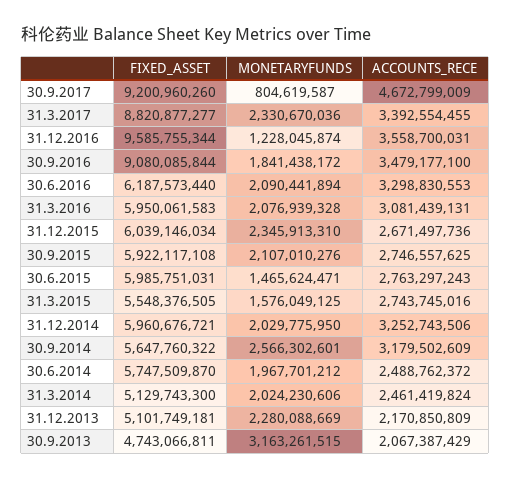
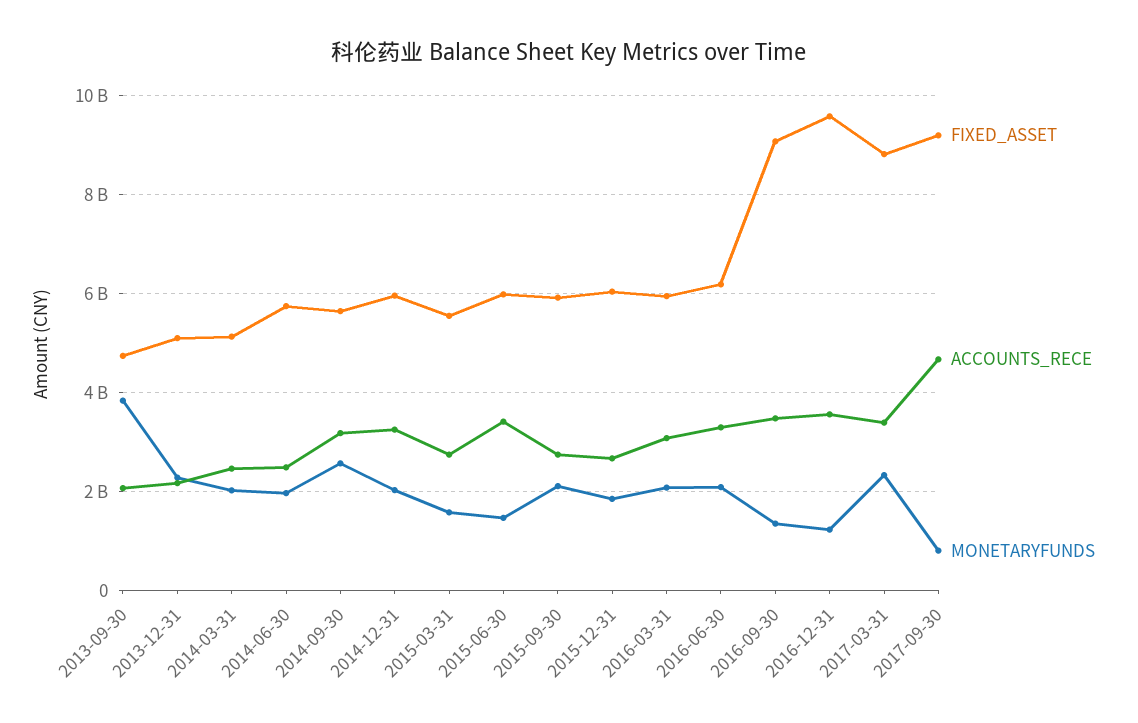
  {
    "FIXED_ASSET": {
      "30.9.2017": 9200960260,
      "31.3.2017": 8820877277,
      "31.12.2016": 9585755344,
      "30.9.2016": 9080085844,
      "30.6.2016": 6187573440,
      "31.3.2016": 5950061583,
      "31.12.2015": 6039146034,
      "30.9.2015": 5922117108,
      "30.6.2015": 5985751031,
      "31.3.2015": 5548376505,
      "31.12.2014": 5960676721,
      "30.9.2014": 5647760322,
      "30.6.2014": 5747509870,
      "31.3.2014": 5129743300,
      "31.12.2013": 5101749181,
      "30.9.2013": 4743066811
    },
    "MONETARYFUNDS": {
      "30.9.2017": 804619587,
      "31.3.2017": 2330670036,
      "31.12.2016": 1228045874,
-     "30.9.2016": 1841438172,
+     "30.9.2016": 1400000000,
      "30.6.2016": 2090441894,
      "31.3.2016": 2076939328,
-     "31.12.2015": 2345913310,
+     "31.12.2015": 1800000000,
      "30.9.2015": 2107010276,
      "30.6.2015": 1465624471,
      "31.3.2015": 1576049125,
      "31.12.2014": 2029775950,
      "30.9.2014": 2566302601,
      "30.6.2014": 1967701212,
      "31.3.2014": 2024230606,
      "31.12.2013": 2280088669,
-     "30.9.2013": 3163261515
+     "30.9.2013": 3800000000
    },
    "ACCOUNTS_RECE": {
      "30.9.2017": 4672799009,
      "31.3.2017": 3392554455,
      "31.12.2016": 3558700031,
      "30.9.2016": 3479177100,
      "30.6.2016": 3298830553,
      "31.3.2016": 3081439131,
      "31.12.2015": 2671497736,
      "30.9.2015": 2746557625,
-     "30.6.2015": 2763297243,
+     "30.6.2015": 3400000000,
      "31.3.2015": 2743745016,
      "31.12.2014": 3252743506,
      "30.9.2014": 3179502609,
      "30.6.2014": 2488762372,
      "31.3.2014": 2461419824,
      "31.12.2013": 2170850809,
      "30.9.2013": 2067387429
    }
  }

